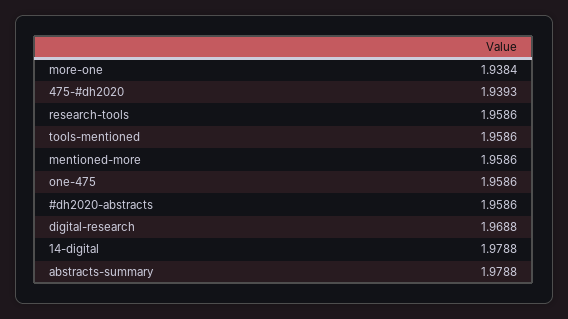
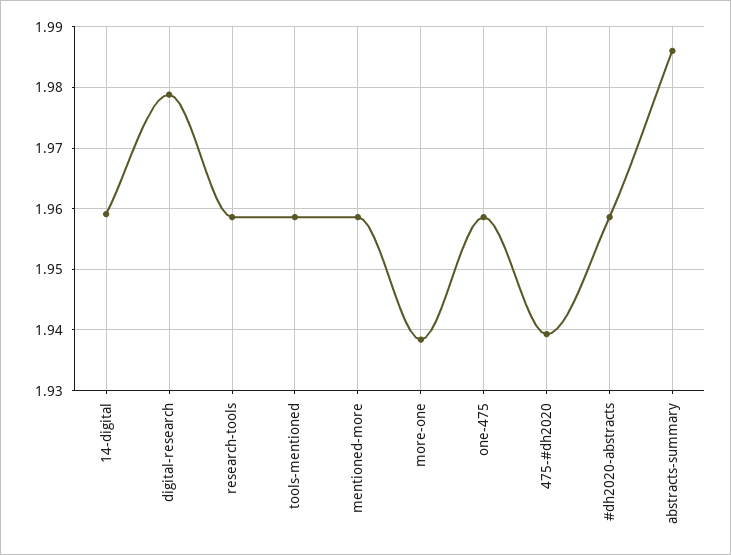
  {
    "more-one": 1.9384,
    "475-#dh2020": 1.9393,
    "research-tools": 1.9586,
    "tools-mentioned": 1.9586,
    "mentioned-more": 1.9586,
    "one-475": 1.9586,
    "#dh2020-abstracts": 1.9586,
-   "digital-research": 1.9688,
+   "digital-research": 1.979,
-   "14-digital": 1.9788,
+   "14-digital": 1.959,
-   "abstracts-summary": 1.9788
+   "abstracts-summary": 1.986
  }

